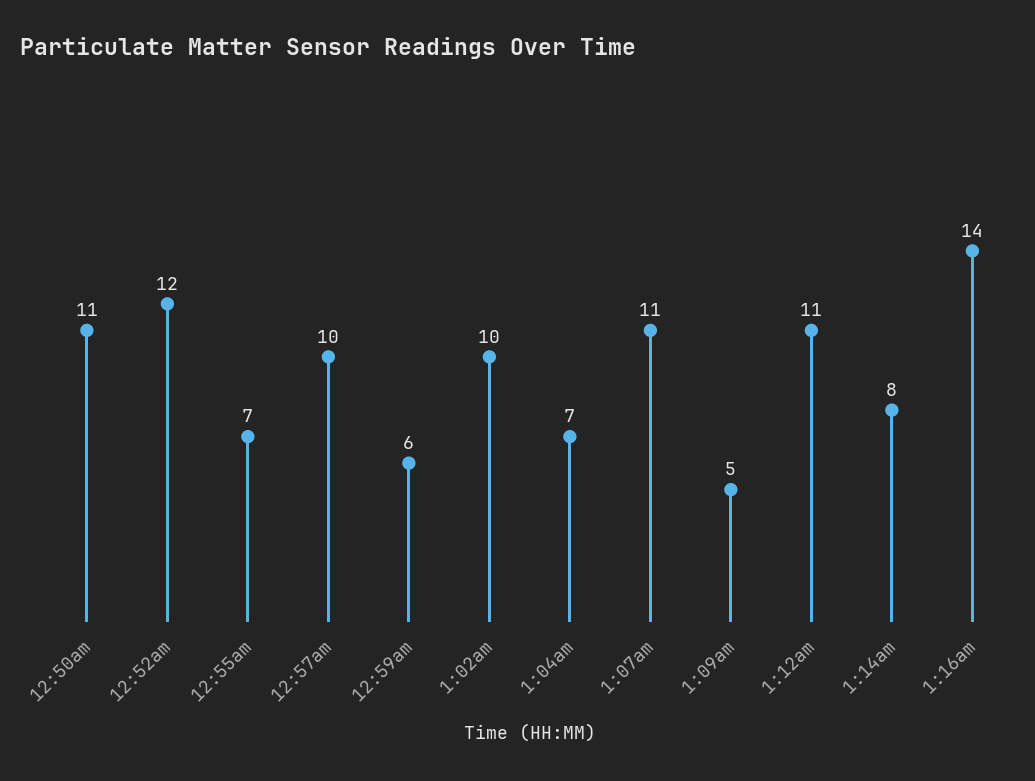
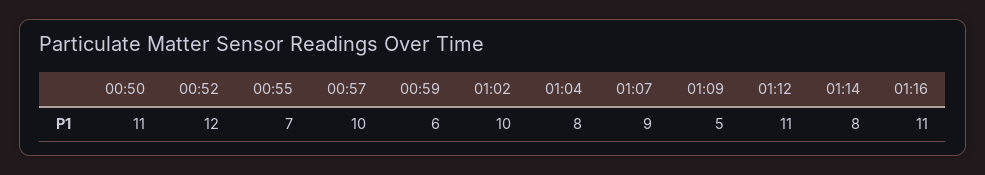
  {
    "12:50am": 11,
    "12:52am": 12,
    "12:55am": 7,
    "12:57am": 10,
    "12:59am": 6,
    "1:02am": 10,
-   "1:04am": 7,
+   "1:04am": 8,
-   "1:07am": 11,
+   "1:07am": 9,
    "1:09am": 5,
    "1:12am": 11,
    "1:14am": 8,
-   "1:16am": 14
+   "1:16am": 11
  }

